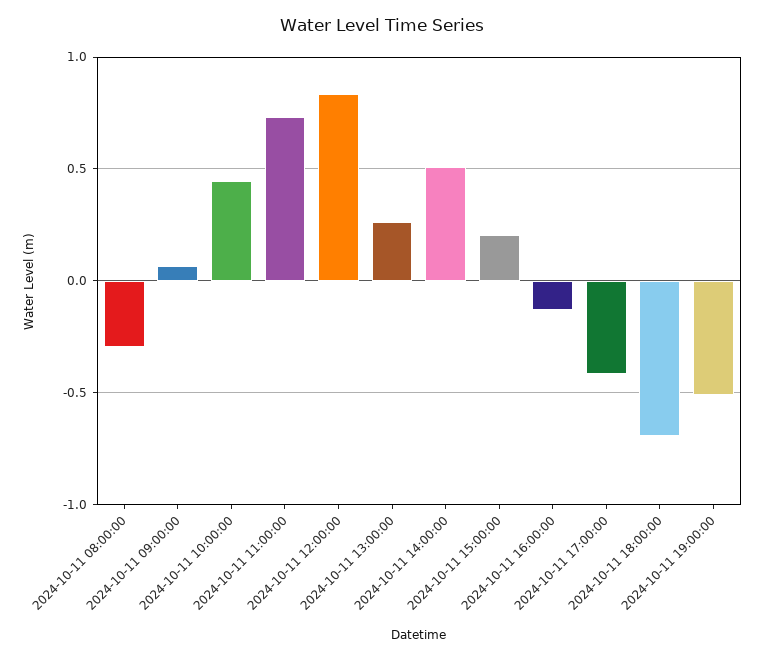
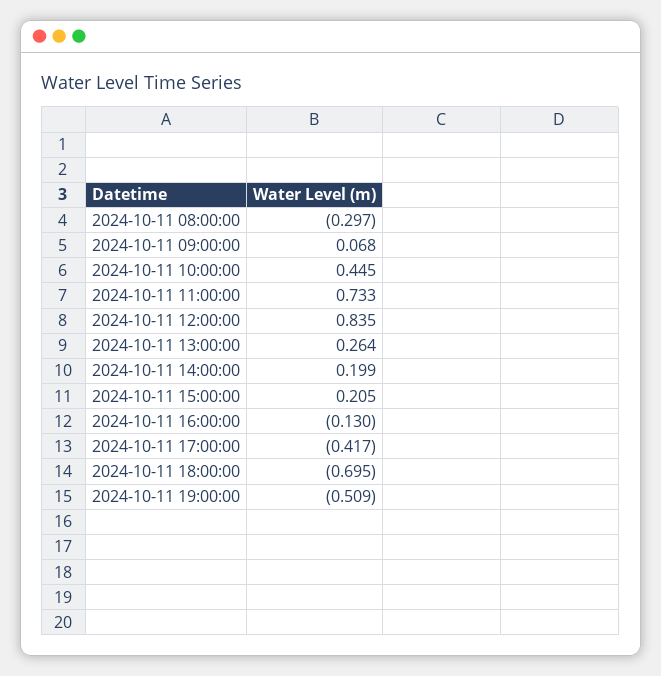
  {
    "2024-10-11 08:00:00": -0.297,
    "2024-10-11 09:00:00": 0.068,
    "2024-10-11 10:00:00": 0.445,
    "2024-10-11 11:00:00": 0.733,
    "2024-10-11 12:00:00": 0.835,
    "2024-10-11 13:00:00": 0.264,
-   "2024-10-11 14:00:00": 0.5,
+   "2024-10-11 14:00:00": 0.199,
    "2024-10-11 15:00:00": 0.205,
    "2024-10-11 16:00:00": -0.13,
    "2024-10-11 17:00:00": -0.417,
    "2024-10-11 18:00:00": -0.695,
    "2024-10-11 19:00:00": -0.509
  }

